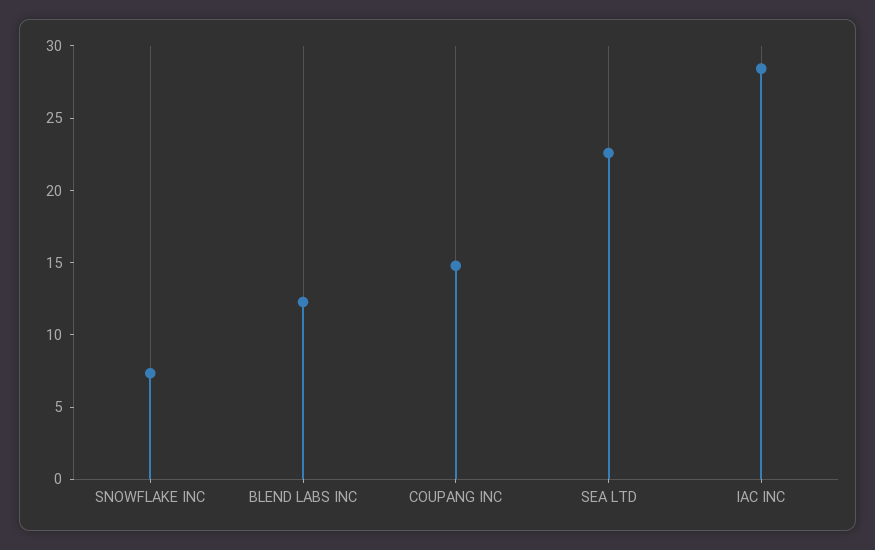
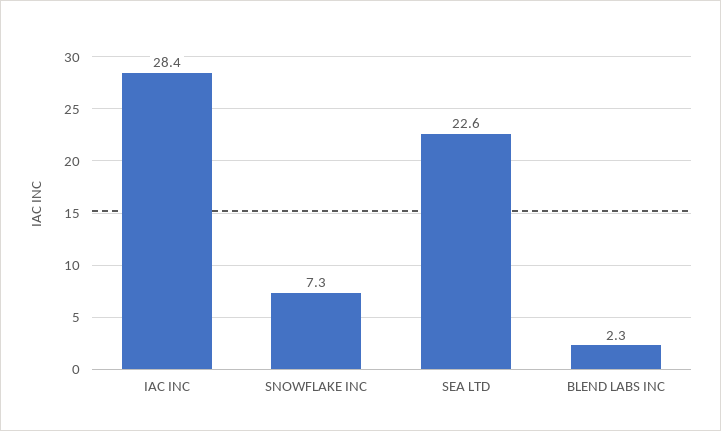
  {
    "SNOWFLAKE INC": 7.3,
-   "BLEND LABS INC": 12,
+   "BLEND LABS INC": 2.3,
-   "COUPANG INC": 15,
    "SEA LTD": 22.6,
    "IAC INC": 28.4
  }

